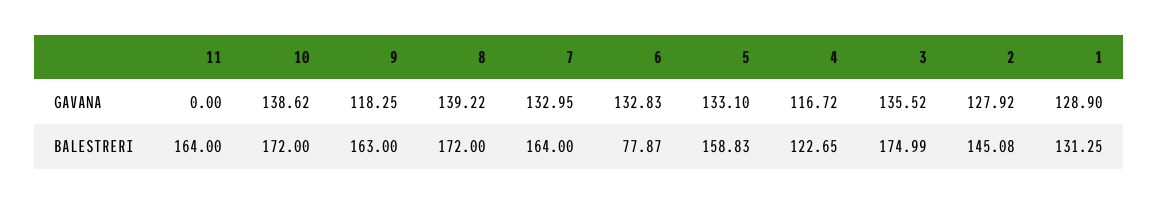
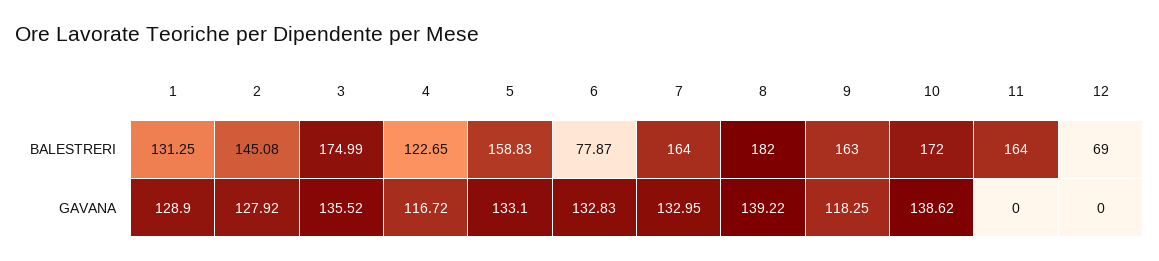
  {
    "11": {
      "GAVANA": 0,
      "BALESTRERI": 164
    },
    "10": {
      "GAVANA": 138.62,
      "BALESTRERI": 172
    },
    "9": {
      "GAVANA": 118.25,
      "BALESTRERI": 163
    },
    "8": {
      "GAVANA": 139.22,
-     "BALESTRERI": 172
+     "BALESTRERI": 182
    },
    "7": {
      "GAVANA": 132.95,
      "BALESTRERI": 164
    },
    "6": {
      "GAVANA": 132.83,
      "BALESTRERI": 77.87
    },
    "5": {
      "GAVANA": 133.1,
      "BALESTRERI": 158.83
    },
    "4": {
      "GAVANA": 116.72,
      "BALESTRERI": 122.65
    },
    "3": {
      "GAVANA": 135.52,
      "BALESTRERI": 174.99
    },
    "2": {
      "GAVANA": 127.92,
      "BALESTRERI": 145.08
    },
    "1": {
      "GAVANA": 128.9,
      "BALESTRERI": 131.25
-   }
+   },
+   "12": {
+     "BALESTRERI": 69,
+     "GAVANA": 0
+   }
  }

